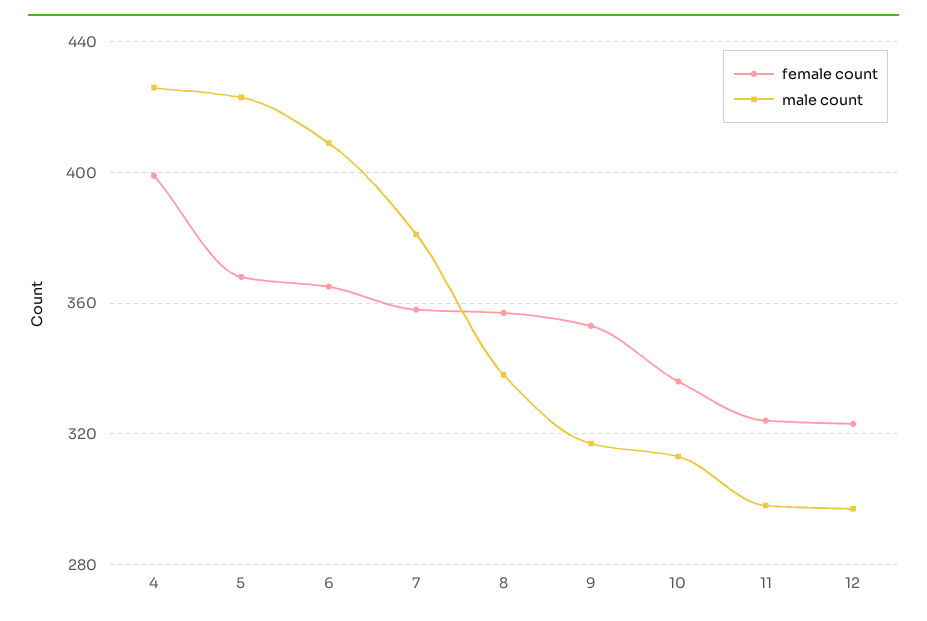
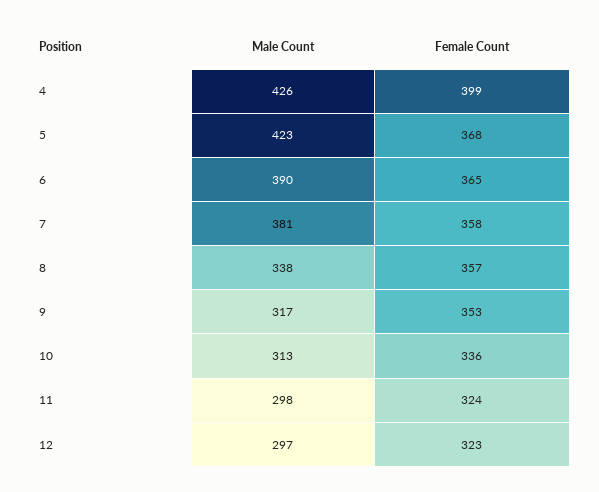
  {
    "female count": {
      "4": 399,
      "5": 368,
      "6": 365,
      "7": 358,
      "8": 357,
      "9": 353,
      "10": 336,
      "11": 324,
      "12": 323
    },
    "male count": {
      "4": 426,
      "5": 423,
-     "6": 410,
+     "6": 390,
      "7": 381,
      "8": 338,
      "9": 317,
      "10": 313,
      "11": 298,
      "12": 297
    }
  }

